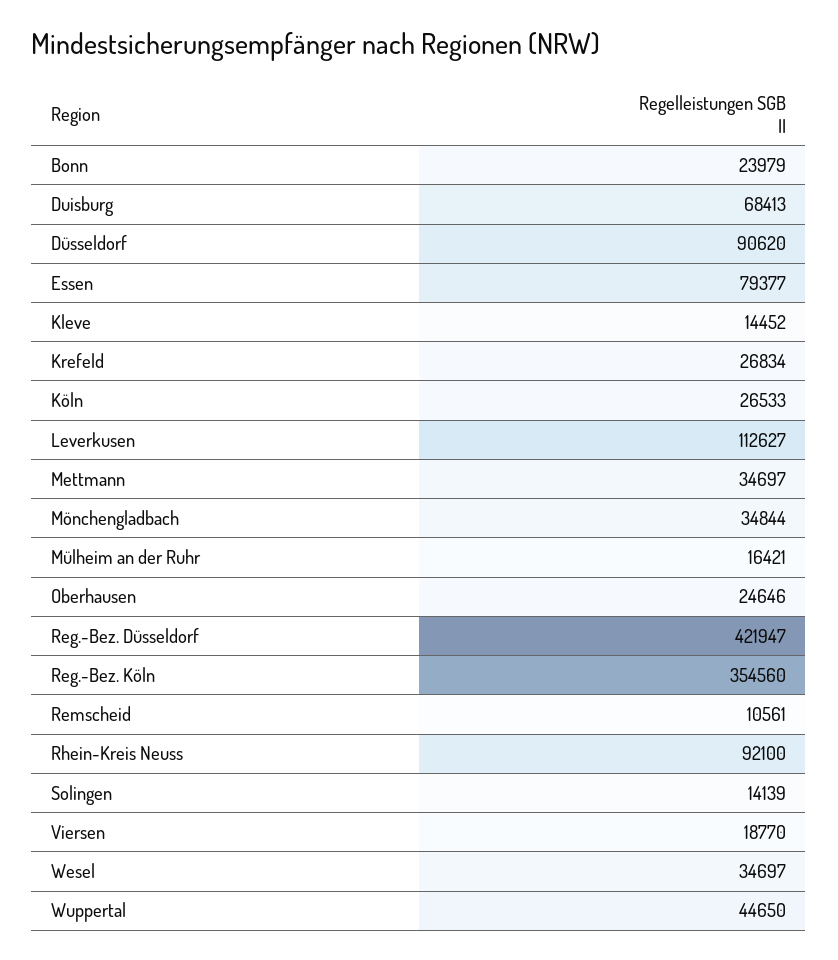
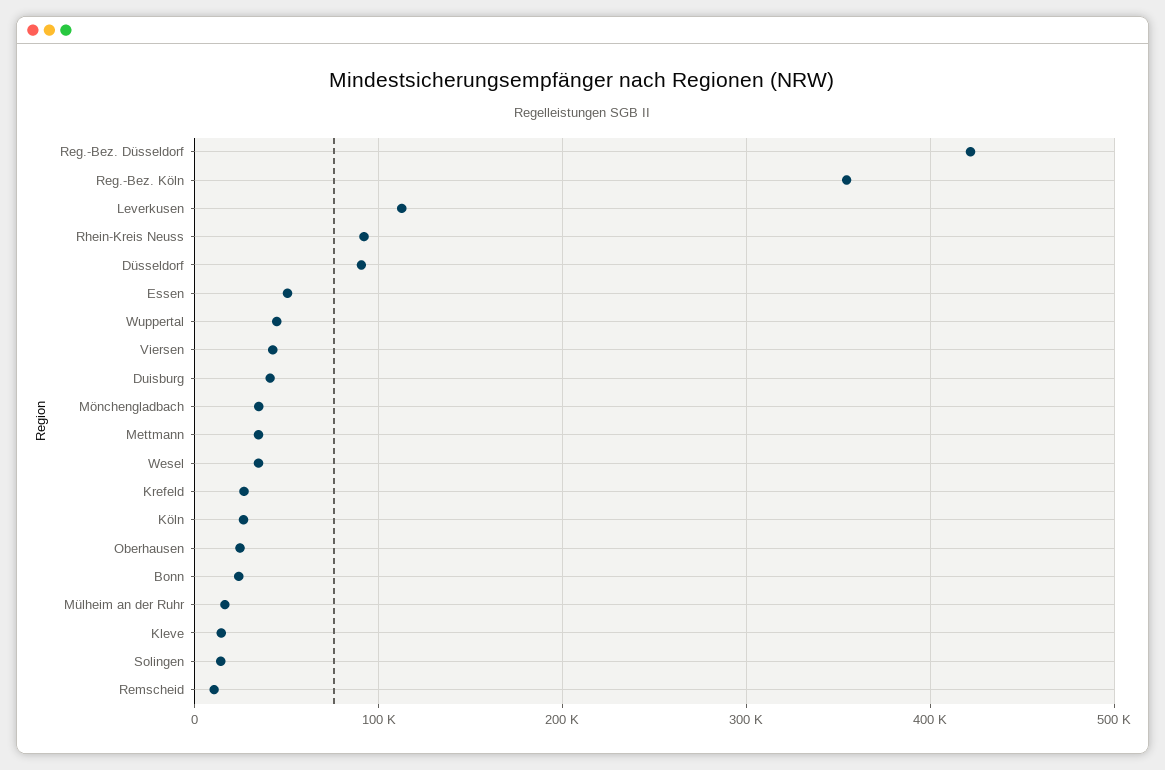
  {
    "Bonn": 23979,
-   "Duisburg": 68413,
+   "Duisburg": 40000,
    "Düsseldorf": 90620,
-   "Essen": 79377,
+   "Essen": 50000,
    "Kleve": 14452,
    "Krefeld": 26834,
    "Köln": 26533,
    "Leverkusen": 112627,
    "Mettmann": 34697,
    "Mönchengladbach": 34844,
    "Mülheim an der Ruhr": 16421,
    "Oberhausen": 24646,
    "Reg.-Bez. Düsseldorf": 421947,
    "Reg.-Bez. Köln": 354560,
    "Remscheid": 10561,
    "Rhein-Kreis Neuss": 92100,
    "Solingen": 14139,
-   "Viersen": 18770,
+   "Viersen": 40000,
    "Wesel": 34697,
    "Wuppertal": 44650
  }

